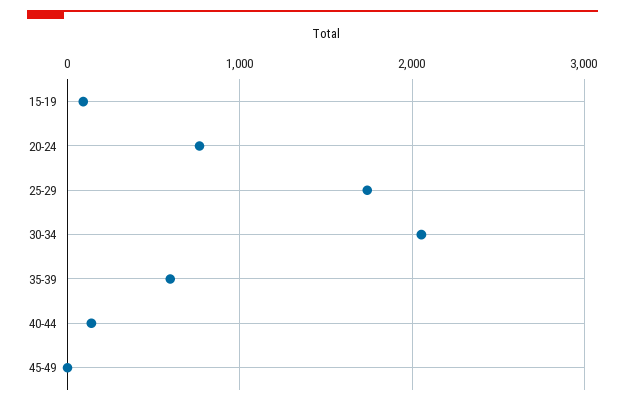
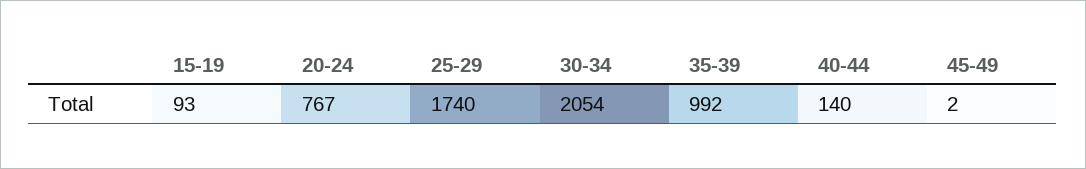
  {
    "15-19": 93,
    "20-24": 767,
    "25-29": 1740,
    "30-34": 2054,
-   "35-39": 600,
+   "35-39": 992,
    "40-44": 140,
    "45-49": 2
  }

